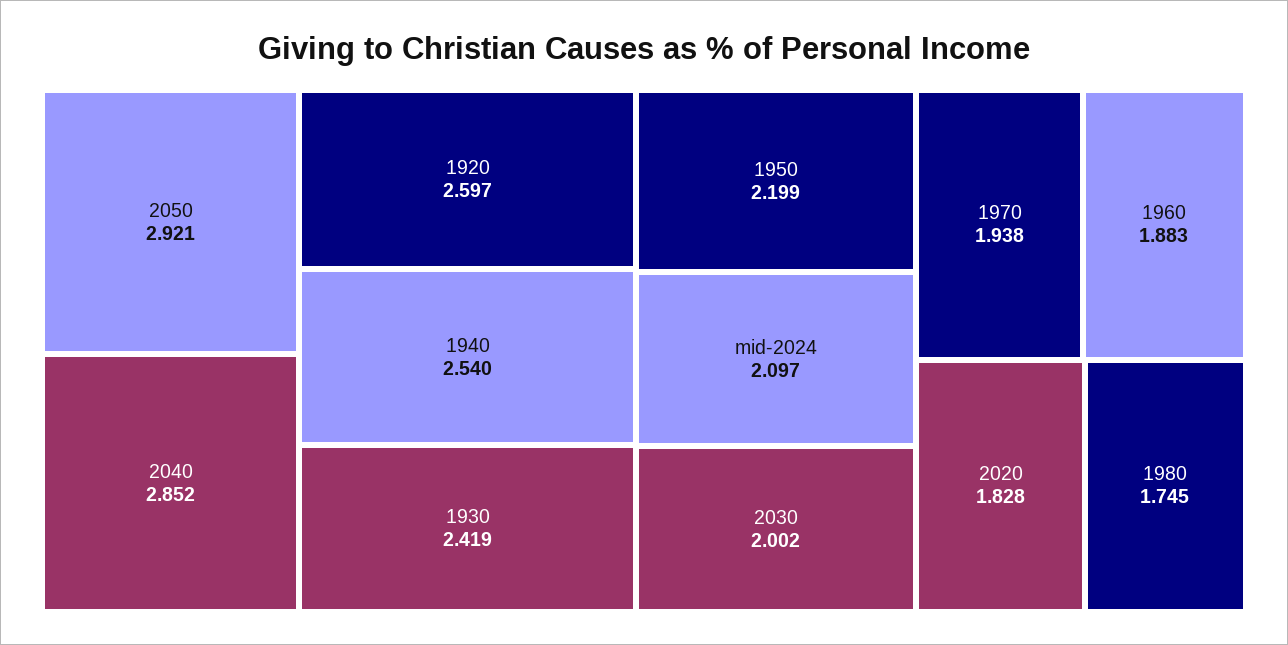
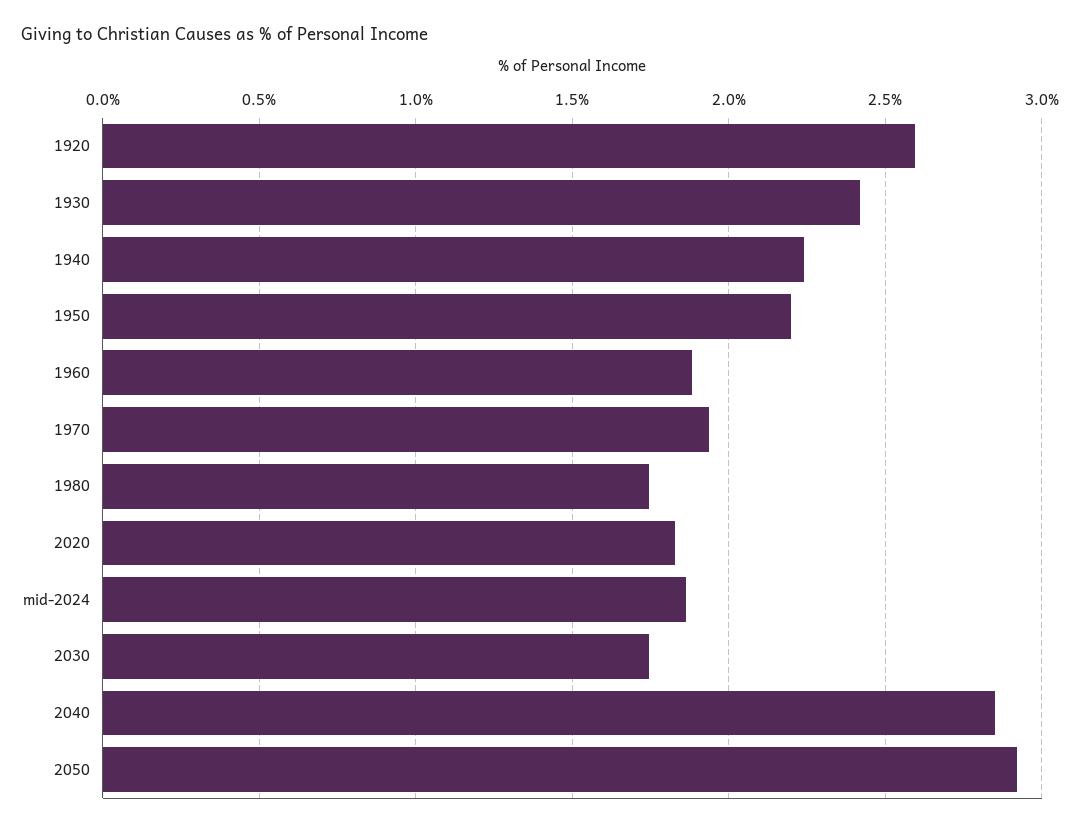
  {
    "2050": 2.921,
    "2040": 2.852,
    "1920": 2.597,
-   "1940": 2.54,
+   "1940": 2.25,
    "1930": 2.419,
    "1950": 2.199,
-   "mid-2024": 2.097,
+   "mid-2024": 1.85,
-   "2030": 2.002,
+   "2030": 1.75,
    "1970": 1.938,
    "1960": 1.883,
    "2020": 1.828,
    "1980": 1.745
  }

